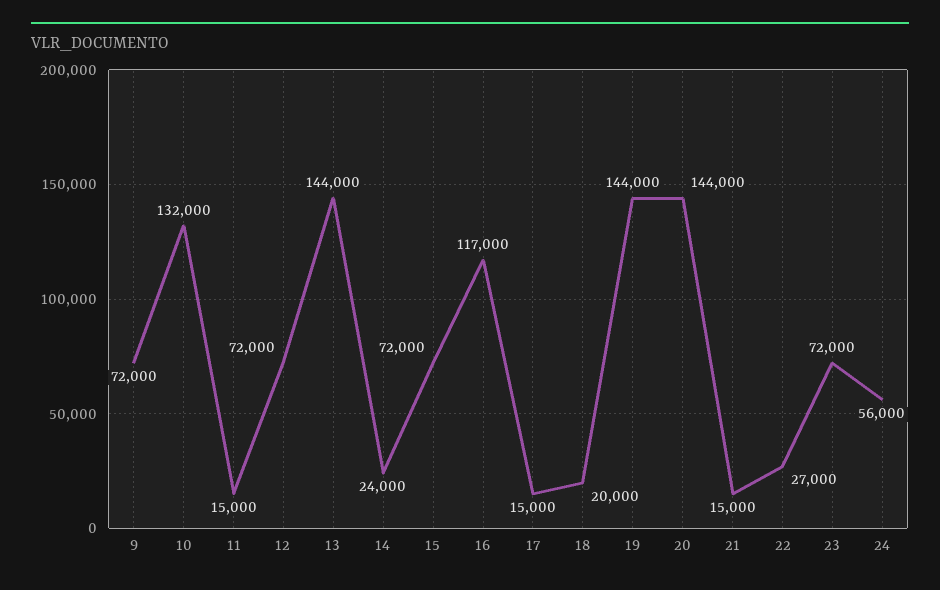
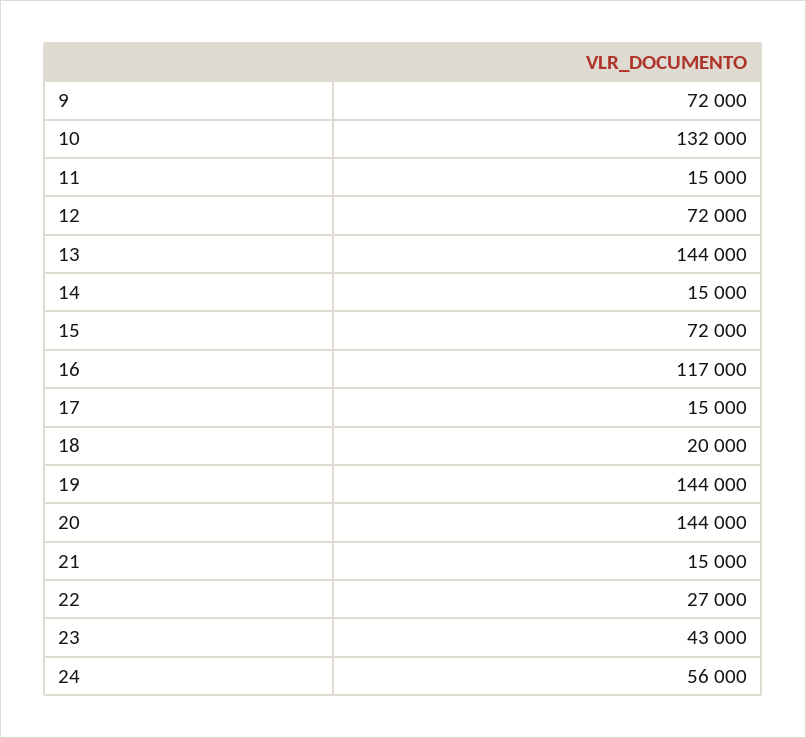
  {
    "9": 72000,
    "10": 132000,
    "11": 15000,
    "12": 72000,
    "13": 144000,
-   "14": 24000,
+   "14": 15000,
    "15": 72000,
    "16": 117000,
    "17": 15000,
    "18": 20000,
    "19": 144000,
    "20": 144000,
    "21": 15000,
    "22": 27000,
-   "23": 72000,
+   "23": 43000,
    "24": 56000
  }

